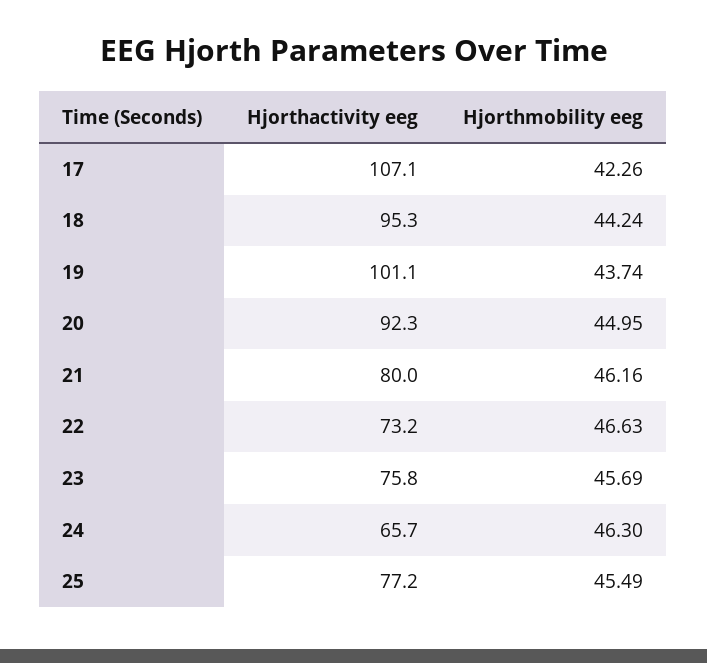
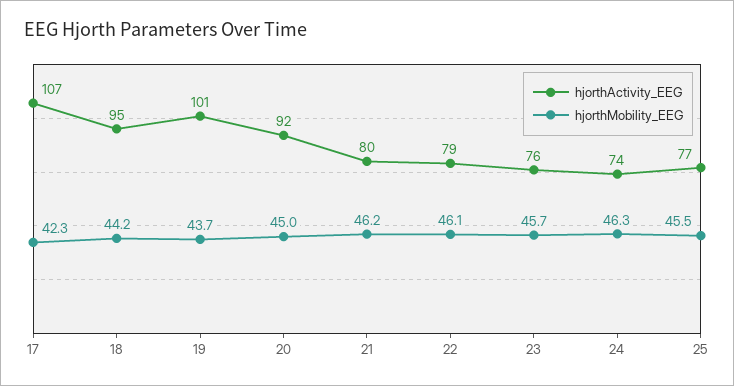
  {
    "Hjorthactivity eeg": {
      "17": 107.1,
      "18": 95.3,
      "19": 101.1,
      "20": 92.3,
      "21": 80,
-     "22": 73.2,
+     "22": 79,
      "23": 75.8,
-     "24": 65.7,
+     "24": 74,
      "25": 77.2
    },
    "Hjorthmobility eeg": {
      "17": 42.26,
      "18": 44.24,
      "19": 43.74,
      "20": 44.95,
      "21": 46.16,
-     "22": 46.63,
+     "22": 46.1,
      "23": 45.69,
      "24": 46.3,
      "25": 45.49
    }
  }

